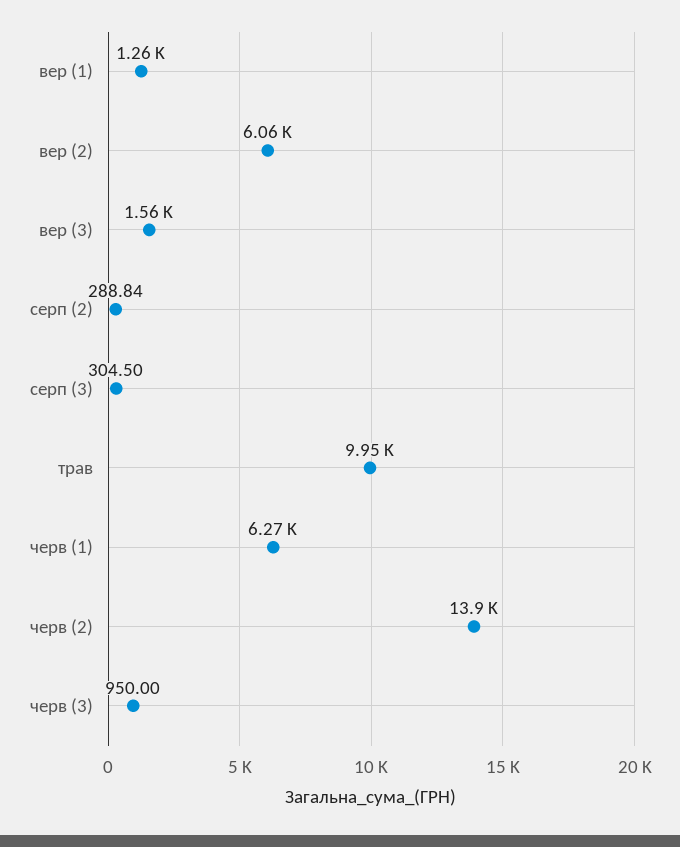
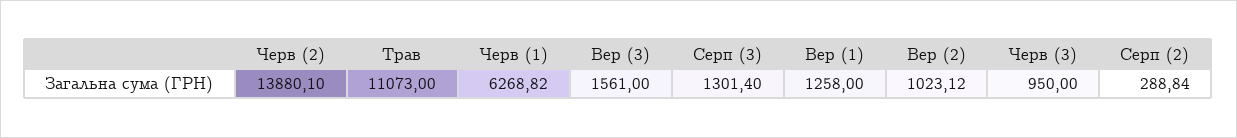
  {
    "вер (1)": 1258,
-   "вер (2)": 6060,
+   "вер (2)": 1023.12,
    "вер (3)": 1561,
    "серп (2)": 288.84,
-   "серп (3)": 304.5,
+   "серп (3)": 1301.4,
-   "трав": 9950,
+   "трав": 11073,
    "черв (1)": 6268.82,
    "черв (2)": 13880.1,
    "черв (3)": 950
  }

